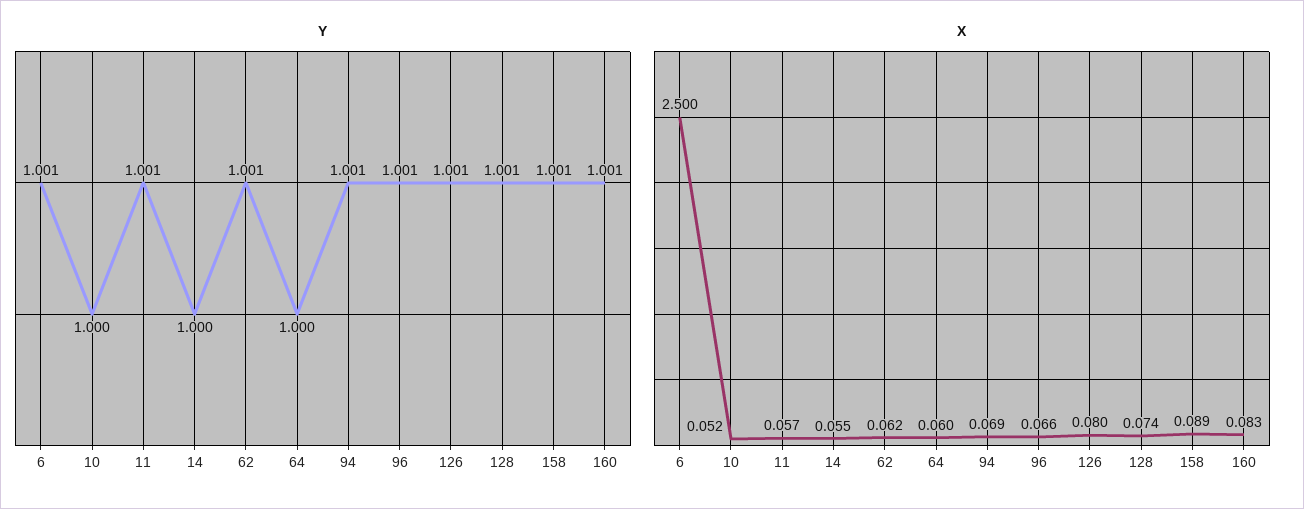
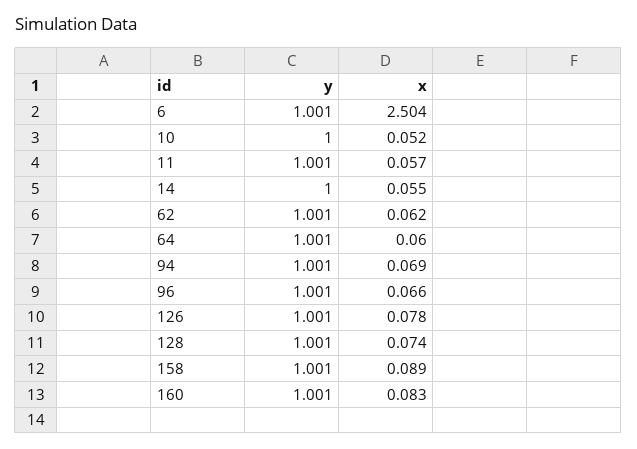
  {
    "Y": {
      "6": 1.001,
      "10": 1,
      "11": 1.001,
      "14": 1,
      "62": 1.001,
-     "64": 1,
+     "64": 1.001,
      "94": 1.001,
      "96": 1.001,
      "126": 1.001,
      "128": 1.001,
      "158": 1.001,
      "160": 1.001
    },
    "X": {
-     "6": 2.5,
+     "6": 2.504,
      "10": 0.052,
      "11": 0.057,
      "14": 0.055,
      "62": 0.062,
      "64": 0.06,
      "94": 0.069,
      "96": 0.066,
-     "126": 0.08,
+     "126": 0.078,
      "128": 0.074,
      "158": 0.089,
      "160": 0.083
    }
  }

